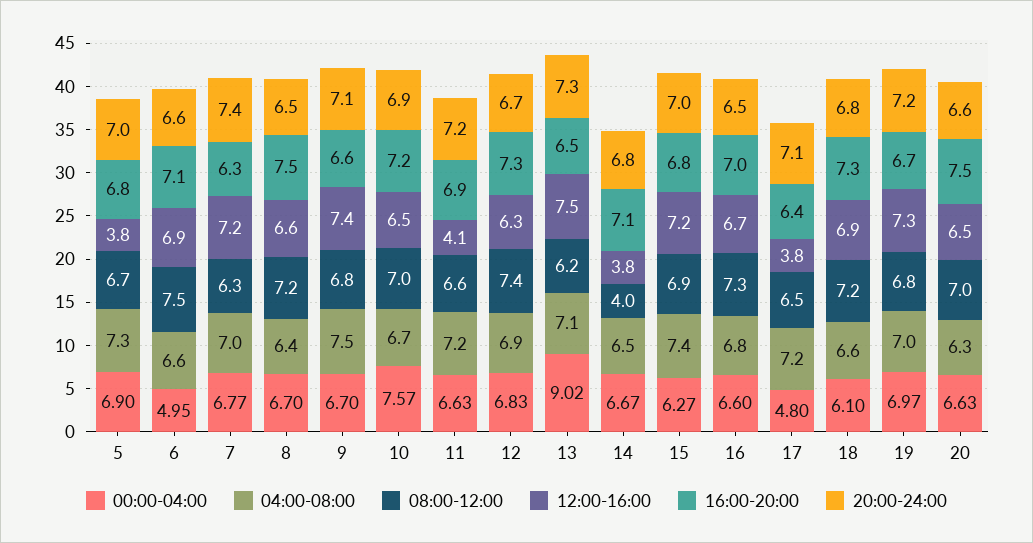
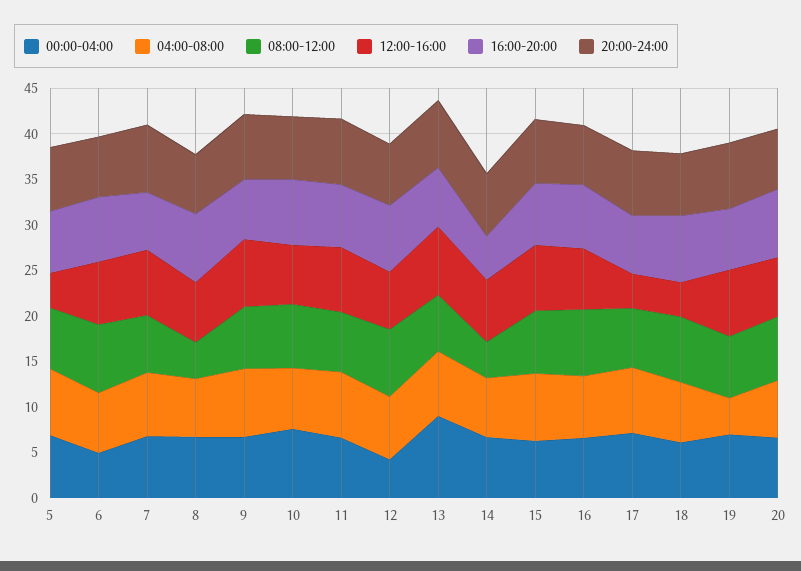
  {
    "00:00-04:00": {
      "5": 6.9,
      "6": 4.95,
      "7": 6.77,
      "8": 6.7,
      "9": 6.7,
      "10": 7.57,
      "11": 6.63,
-     "12": 6.83,
+     "12": 4,
      "13": 9.02,
      "14": 6.67,
      "15": 6.27,
      "16": 6.6,
-     "17": 4.8,
+     "17": 7,
      "18": 6.1,
      "19": 6.97,
      "20": 6.63
    },
    "04:00-08:00": {
      "5": 7.3,
      "6": 6.6,
      "7": 7,
      "8": 6.4,
      "9": 7.5,
      "10": 6.7,
      "11": 7.2,
      "12": 6.9,
      "13": 7.1,
      "14": 6.5,
      "15": 7.4,
      "16": 6.8,
      "17": 7.2,
      "18": 6.6,
-     "19": 7,
+     "19": 4,
      "20": 6.3
    },
    "08:00-12:00": {
      "5": 6.7,
      "6": 7.5,
      "7": 6.3,
-     "8": 7.2,
+     "8": 4,
      "9": 6.8,
      "10": 7,
      "11": 6.6,
      "12": 7.4,
      "13": 6.2,
      "14": 4,
      "15": 6.9,
      "16": 7.3,
      "17": 6.5,
      "18": 7.2,
      "19": 6.8,
      "20": 7
    },
    "12:00-16:00": {
      "5": 3.8,
      "6": 6.9,
      "7": 7.2,
      "8": 6.6,
      "9": 7.4,
      "10": 6.5,
-     "11": 4.1,
+     "11": 7,
      "12": 6.3,
      "13": 7.5,
-     "14": 3.8,
+     "14": 7,
      "15": 7.2,
      "16": 6.7,
      "17": 3.8,
-     "18": 6.9,
+     "18": 4,
      "19": 7.3,
      "20": 6.5
    },
    "16:00-20:00": {
      "5": 6.8,
      "6": 7.1,
      "7": 6.3,
      "8": 7.5,
      "9": 6.6,
      "10": 7.2,
      "11": 6.9,
      "12": 7.3,
      "13": 6.5,
-     "14": 7.1,
+     "14": 5,
      "15": 6.8,
      "16": 7,
      "17": 6.4,
      "18": 7.3,
      "19": 6.7,
      "20": 7.5
    },
    "20:00-24:00": {
      "5": 7,
      "6": 6.6,
      "7": 7.4,
      "8": 6.5,
      "9": 7.1,
      "10": 6.9,
      "11": 7.2,
      "12": 6.7,
      "13": 7.3,
      "14": 6.8,
      "15": 7,
      "16": 6.5,
      "17": 7.1,
      "18": 6.8,
      "19": 7.2,
      "20": 6.6
    }
  }

